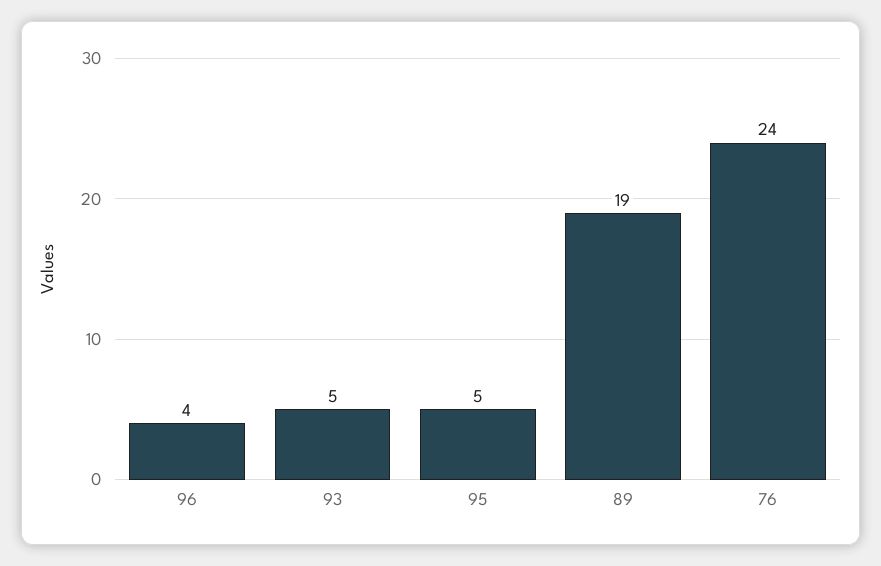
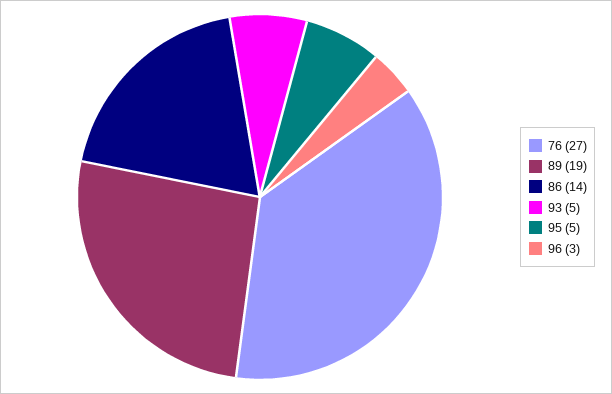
  {
-   "96": 4,
+   "96": 3,
    "93": 5,
    "95": 5,
    "89": 19,
-   "76": 24
+   "76": 27,
+   "86": 14
  }

